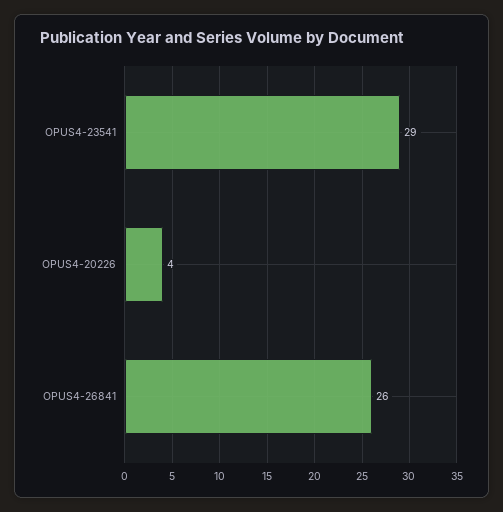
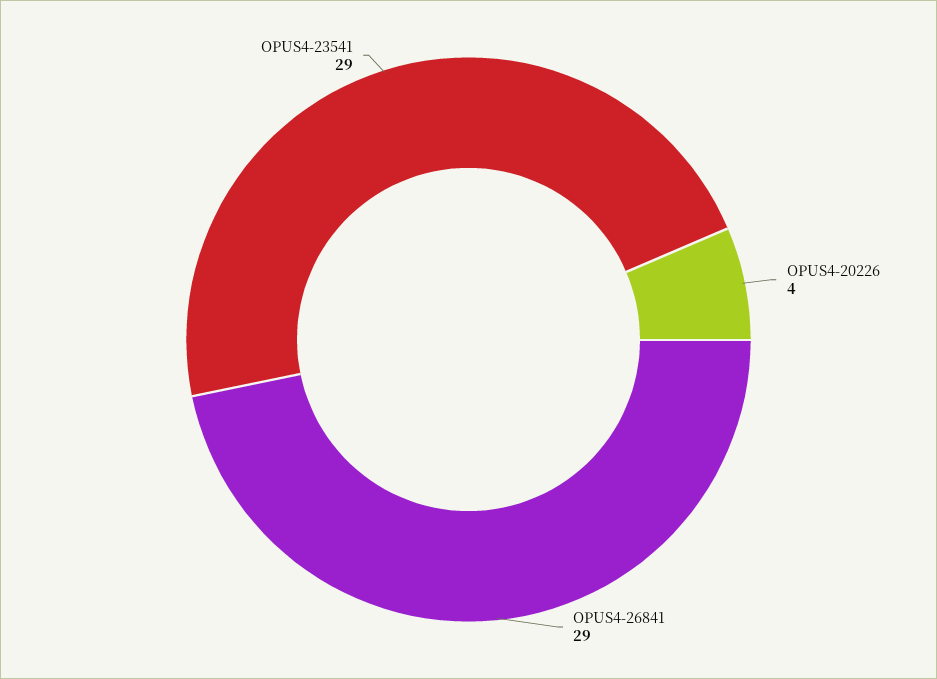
  {
    "OPUS4-23541": 29,
    "OPUS4-20226": 4,
-   "OPUS4-26841": 26
+   "OPUS4-26841": 29
  }

